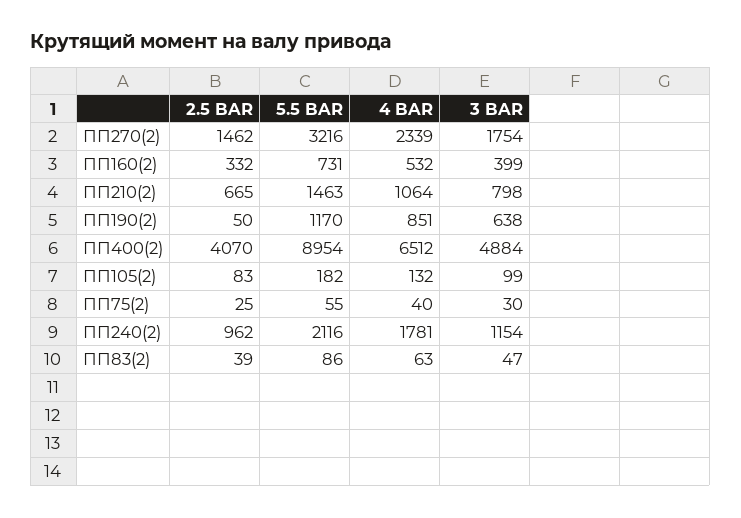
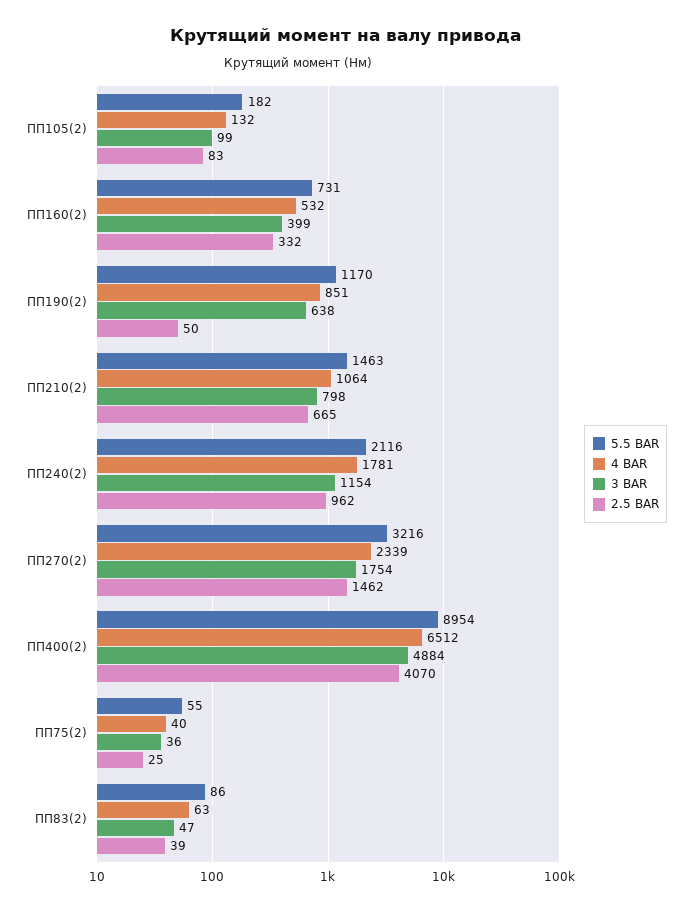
  {
    "2.5 BAR": {
      "ПП270(2)": 1462,
      "ПП160(2)": 332,
      "ПП210(2)": 665,
      "ПП190(2)": 50,
      "ПП400(2)": 4070,
      "ПП105(2)": 83,
      "ПП75(2)": 25,
      "ПП240(2)": 962,
      "ПП83(2)": 39
    },
    "5.5 BAR": {
      "ПП270(2)": 3216,
      "ПП160(2)": 731,
      "ПП210(2)": 1463,
      "ПП190(2)": 1170,
      "ПП400(2)": 8954,
      "ПП105(2)": 182,
      "ПП75(2)": 55,
      "ПП240(2)": 2116,
      "ПП83(2)": 86
    },
    "4 BAR": {
      "ПП270(2)": 2339,
      "ПП160(2)": 532,
      "ПП210(2)": 1064,
      "ПП190(2)": 851,
      "ПП400(2)": 6512,
      "ПП105(2)": 132,
      "ПП75(2)": 40,
      "ПП240(2)": 1781,
      "ПП83(2)": 63
    },
    "3 BAR": {
      "ПП270(2)": 1754,
      "ПП160(2)": 399,
      "ПП210(2)": 798,
      "ПП190(2)": 638,
      "ПП400(2)": 4884,
      "ПП105(2)": 99,
-     "ПП75(2)": 30,
+     "ПП75(2)": 36,
      "ПП240(2)": 1154,
      "ПП83(2)": 47
    }
  }

